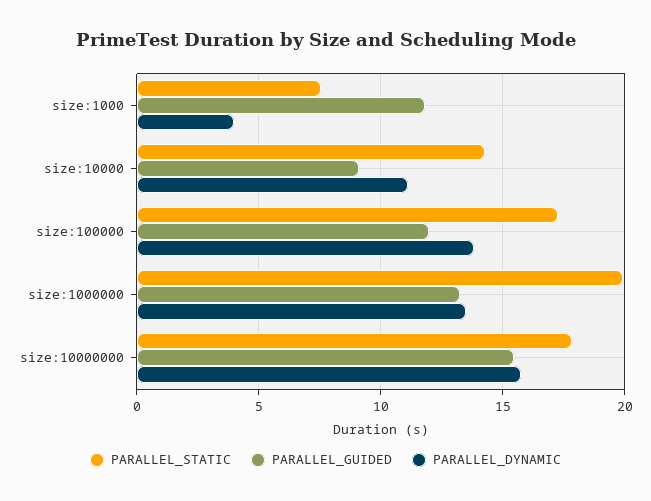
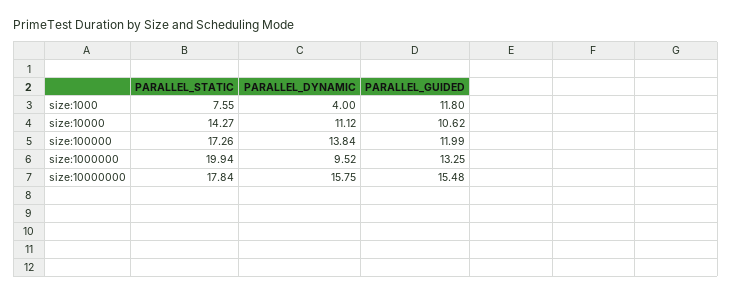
  {
    "PARALLEL_STATIC": {
      "size:1000": 7.55,
      "size:10000": 14.27,
      "size:100000": 17.26,
      "size:1000000": 19.94,
      "size:10000000": 17.84
    },
    "PARALLEL_GUIDED": {
      "size:1000": 11.8,
-     "size:10000": 9,
+     "size:10000": 10.62,
      "size:100000": 11.99,
      "size:1000000": 13.25,
      "size:10000000": 15.48
    },
    "PARALLEL_DYNAMIC": {
      "size:1000": 4,
      "size:10000": 11.12,
      "size:100000": 13.84,
-     "size:1000000": 13.5,
+     "size:1000000": 9.52,
      "size:10000000": 15.75
    }
  }

